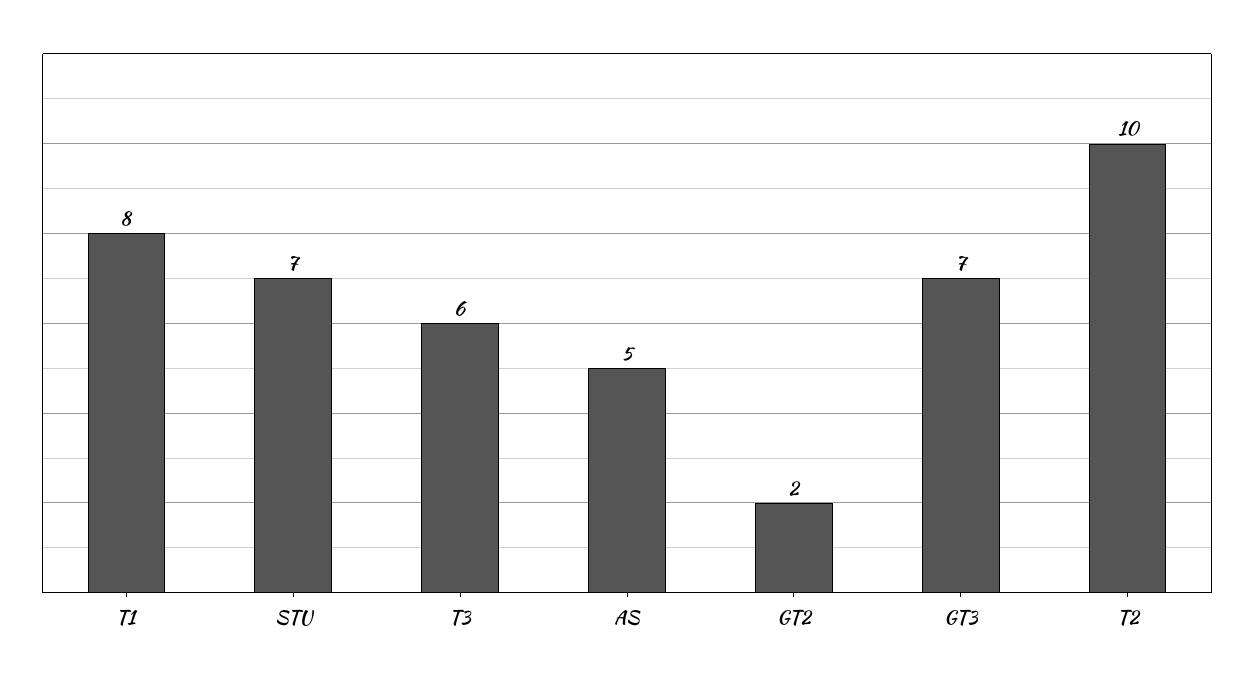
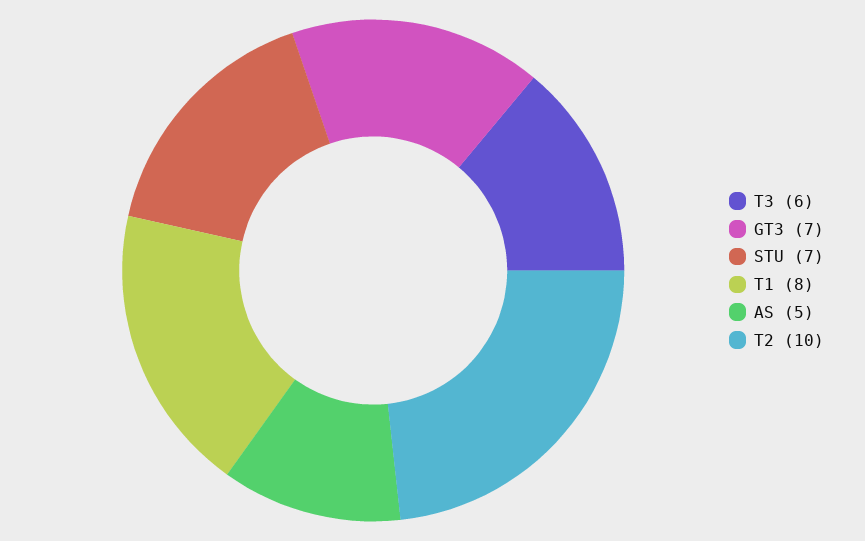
  {
    "T1": 8,
    "STU": 7,
    "T3": 6,
    "AS": 5,
-   "GT2": 2,
    "GT3": 7,
    "T2": 10
  }

